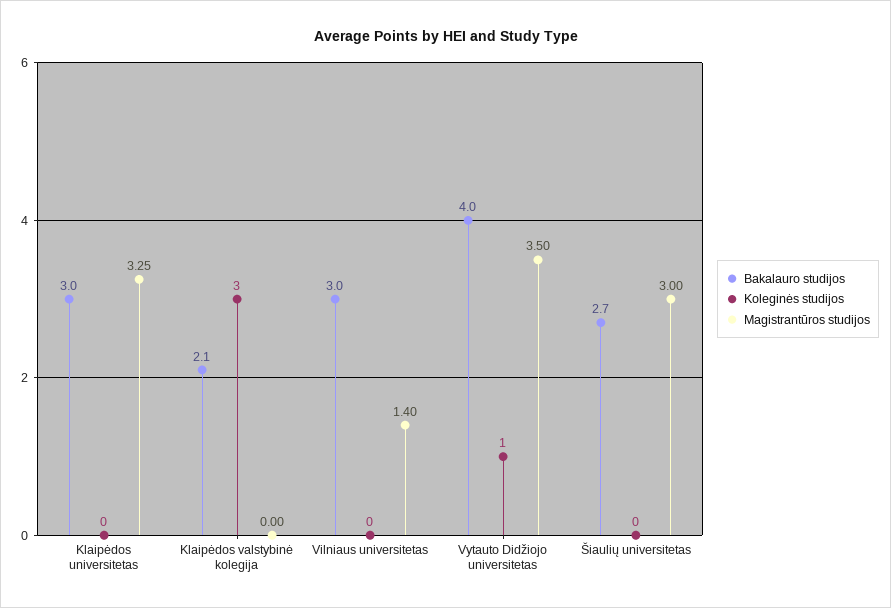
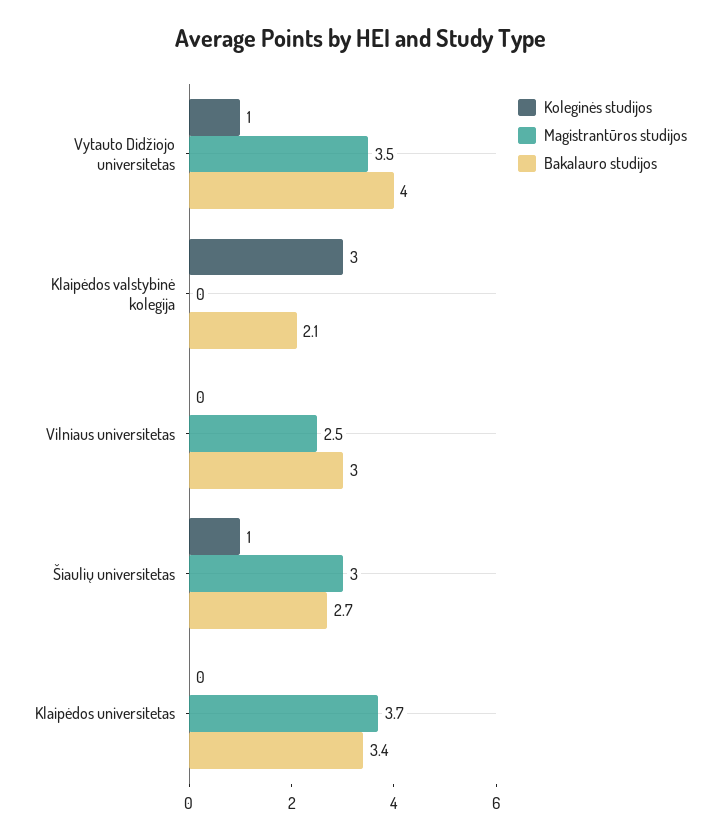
  {
    "Bakalauro studijos": {
-     "Klaipėdos universitetas": 3,
+     "Klaipėdos universitetas": 3.4,
      "Klaipėdos valstybinė kolegija": 2.1,
      "Vilniaus universitetas": 3,
      "Vytauto Didžiojo universitetas": 4,
      "Šiaulių universitetas": 2.7
    },
    "Koleginės studijos": {
      "Klaipėdos universitetas": 0,
      "Klaipėdos valstybinė kolegija": 3,
      "Vilniaus universitetas": 0,
      "Vytauto Didžiojo universitetas": 1,
-     "Šiaulių universitetas": 0
+     "Šiaulių universitetas": 1
    },
    "Magistrantūros studijos": {
-     "Klaipėdos universitetas": 3.25,
+     "Klaipėdos universitetas": 3.7,
      "Klaipėdos valstybinė kolegija": 0,
-     "Vilniaus universitetas": 1.4,
+     "Vilniaus universitetas": 2.5,
      "Vytauto Didžiojo universitetas": 3.5,
      "Šiaulių universitetas": 3
    }
  }

